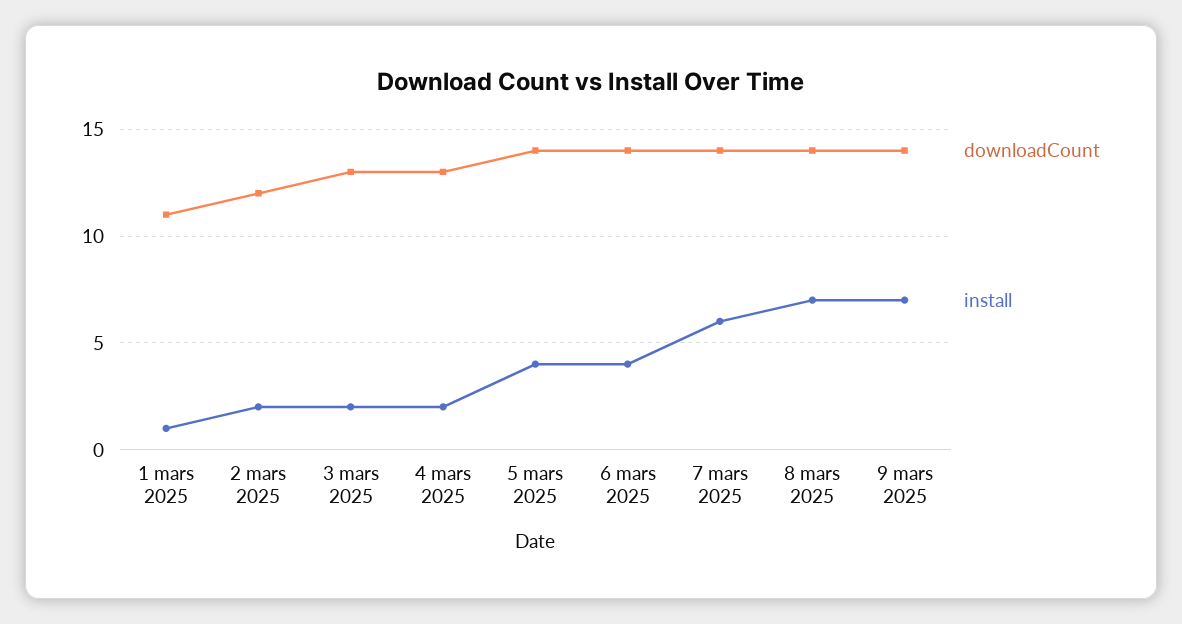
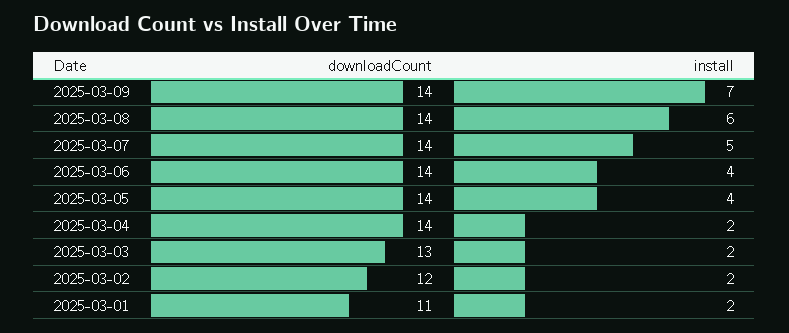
  {
    "downloadCount": {
      "1 mars 2025": 11,
      "2 mars 2025": 12,
      "3 mars 2025": 13,
-     "4 mars 2025": 13,
+     "4 mars 2025": 14,
      "5 mars 2025": 14,
      "6 mars 2025": 14,
      "7 mars 2025": 14,
      "8 mars 2025": 14,
      "9 mars 2025": 14
    },
    "install": {
-     "1 mars 2025": 1,
+     "1 mars 2025": 2,
      "2 mars 2025": 2,
      "3 mars 2025": 2,
      "4 mars 2025": 2,
      "5 mars 2025": 4,
      "6 mars 2025": 4,
-     "7 mars 2025": 6,
+     "7 mars 2025": 5,
-     "8 mars 2025": 7,
+     "8 mars 2025": 6,
      "9 mars 2025": 7
    }
  }

